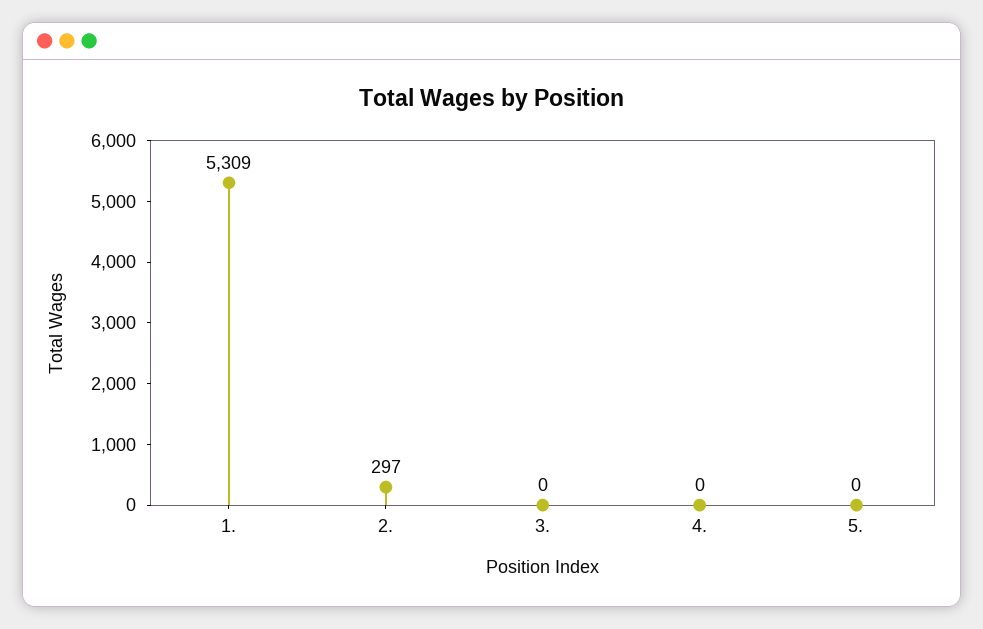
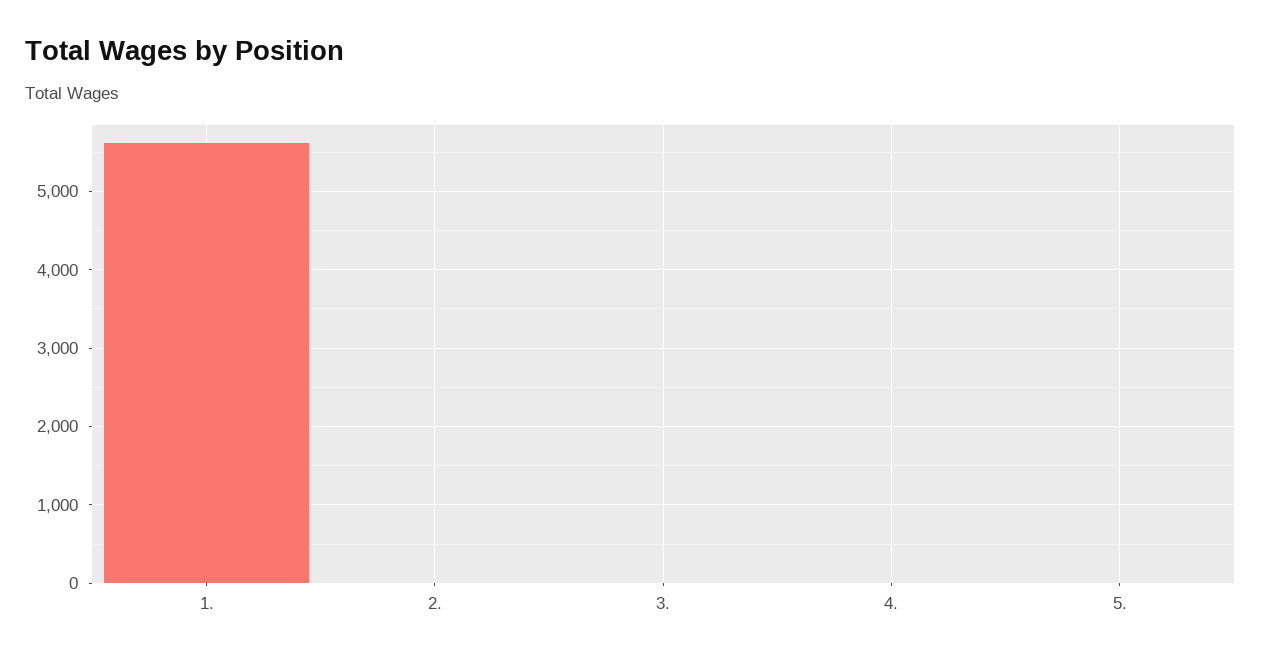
  {
-   "1.": 5309,
+   "1.": 5600,
-   "2.": 297,
+   "2.": 0,
    "3.": 0,
    "4.": 0,
    "5.": 0
  }

